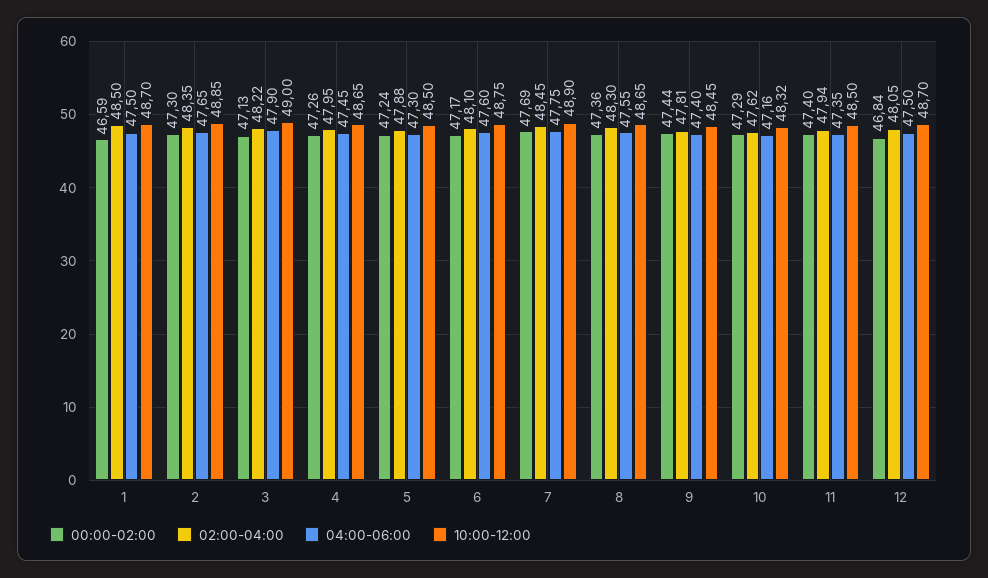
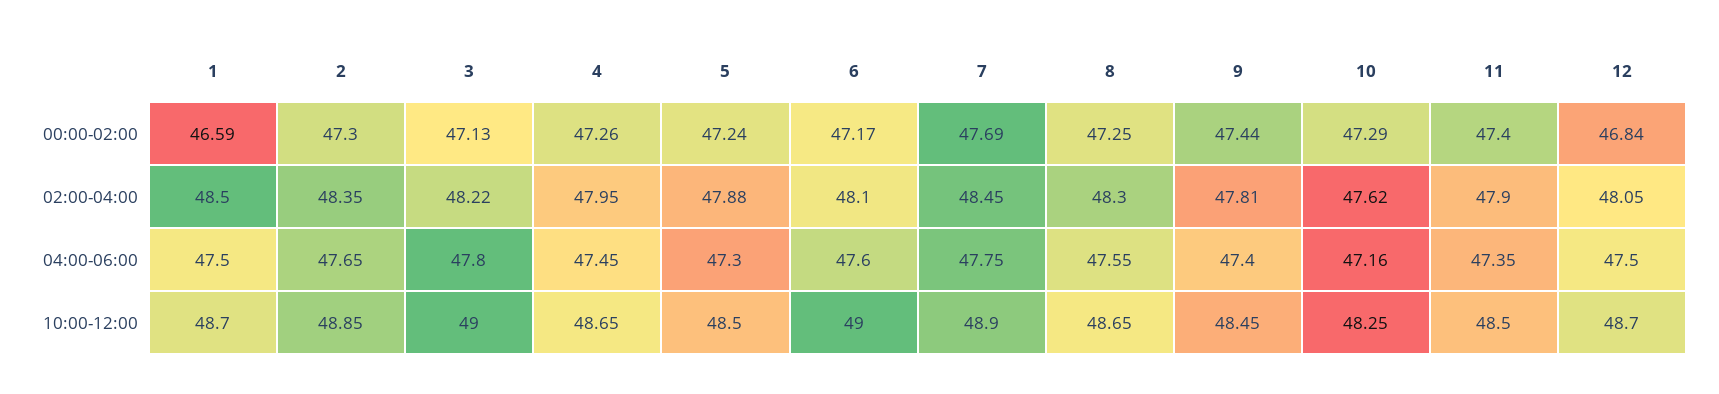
  {
    "00:00-02:00": {
      "1": 46.59,
      "2": 47.3,
      "3": 47.13,
      "4": 47.26,
      "5": 47.24,
      "6": 47.17,
      "7": 47.69,
-     "8": 47.36,
+     "8": 47.25,
      "9": 47.44,
      "10": 47.29,
      "11": 47.4,
      "12": 46.84
    },
    "02:00-04:00": {
      "1": 48.5,
      "2": 48.35,
      "3": 48.22,
      "4": 47.95,
      "5": 47.88,
      "6": 48.1,
      "7": 48.45,
      "8": 48.3,
      "9": 47.81,
      "10": 47.62,
-     "11": 47.94,
+     "11": 47.9,
      "12": 48.05
    },
    "04:00-06:00": {
      "1": 47.5,
      "2": 47.65,
-     "3": 47.9,
+     "3": 47.8,
      "4": 47.45,
      "5": 47.3,
      "6": 47.6,
      "7": 47.75,
      "8": 47.55,
      "9": 47.4,
      "10": 47.16,
      "11": 47.35,
      "12": 47.5
    },
    "10:00-12:00": {
      "1": 48.7,
      "2": 48.85,
      "3": 49,
      "4": 48.65,
      "5": 48.5,
-     "6": 48.75,
+     "6": 49,
      "7": 48.9,
      "8": 48.65,
      "9": 48.45,
-     "10": 48.32,
+     "10": 48.25,
      "11": 48.5,
      "12": 48.7
    }
  }

